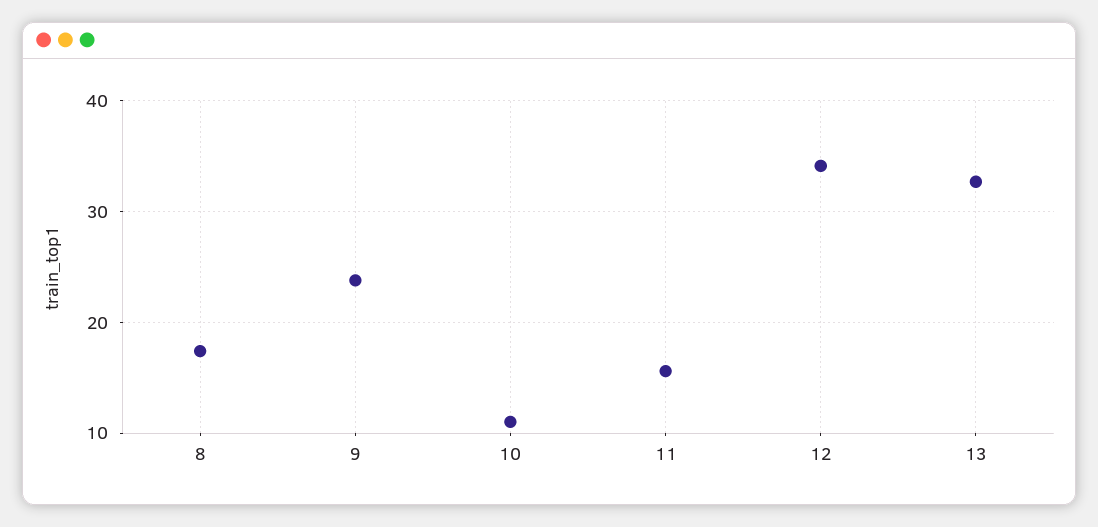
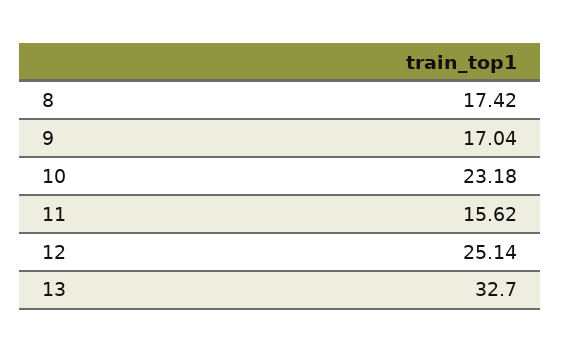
  {
    "8": 17.42,
-   "9": 24,
+   "9": 17.04,
-   "10": 11,
+   "10": 23.18,
    "11": 15.62,
-   "12": 34,
+   "12": 25.14,
    "13": 32.7
  }

